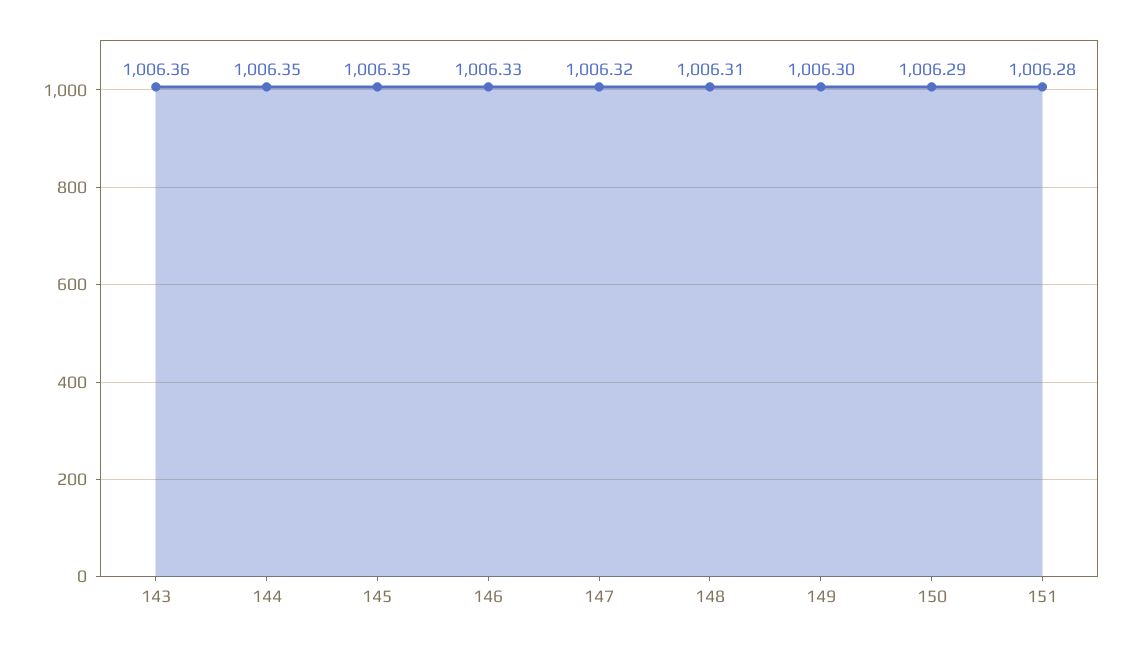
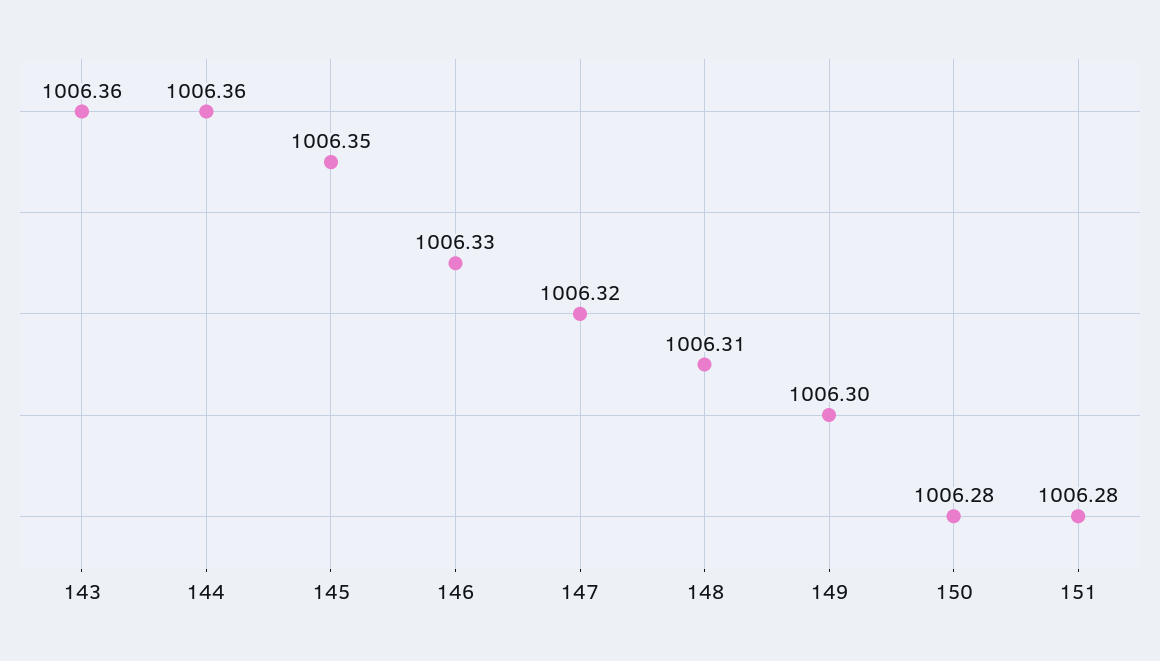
  {
    "143": 1006.36,
-   "144": 1006.35,
+   "144": 1006.36,
    "145": 1006.35,
    "146": 1006.33,
    "147": 1006.32,
    "148": 1006.31,
    "149": 1006.3,
-   "150": 1006.29,
+   "150": 1006.28,
    "151": 1006.28
  }

